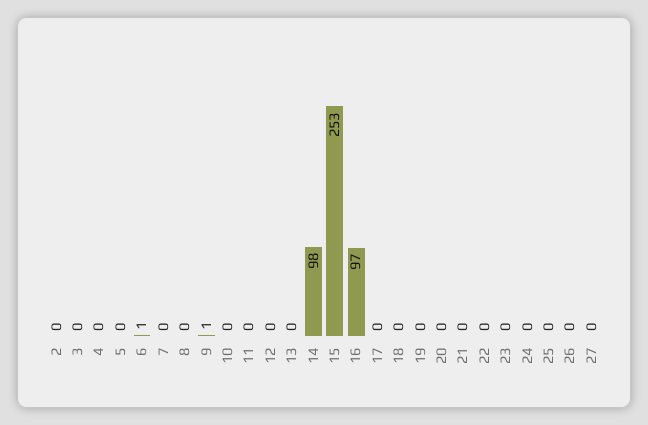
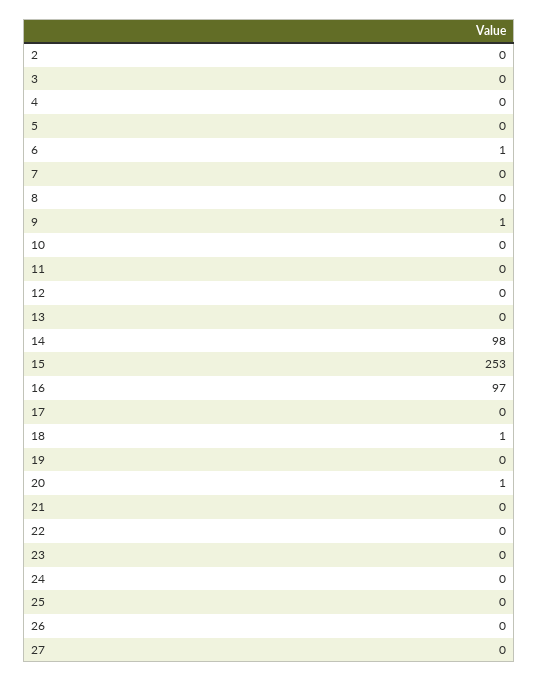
  {
    "2": 0,
    "3": 0,
    "4": 0,
    "5": 0,
    "6": 1,
    "7": 0,
    "8": 0,
    "9": 1,
    "10": 0,
    "11": 0,
    "12": 0,
    "13": 0,
    "14": 98,
    "15": 253,
    "16": 97,
    "17": 0,
-   "18": 0,
+   "18": 1,
    "19": 0,
-   "20": 0,
+   "20": 1,
    "21": 0,
    "22": 0,
    "23": 0,
    "24": 0,
    "25": 0,
    "26": 0,
    "27": 0
  }

